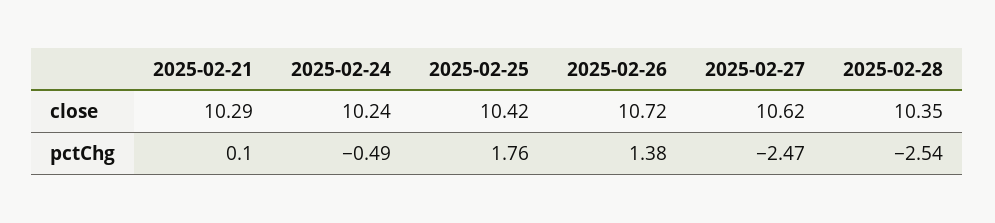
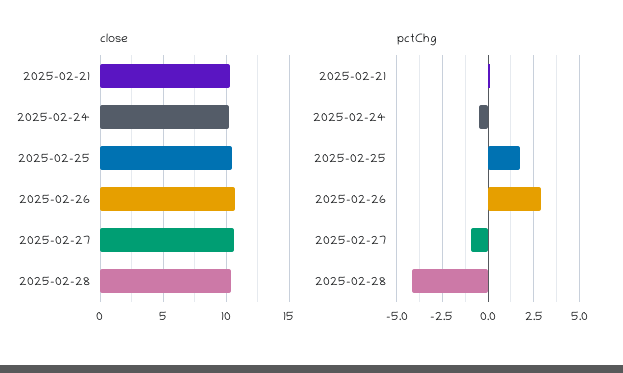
  {
    "close": {
      "2025-02-21": 10.29,
      "2025-02-24": 10.24,
      "2025-02-25": 10.42,
      "2025-02-26": 10.72,
      "2025-02-27": 10.62,
      "2025-02-28": 10.35
    },
    "pctChg": {
      "2025-02-21": 0.1,
      "2025-02-24": -0.49,
      "2025-02-25": 1.76,
-     "2025-02-26": 1.38,
+     "2025-02-26": 3,
-     "2025-02-27": -2.47,
+     "2025-02-27": -1,
-     "2025-02-28": -2.54
+     "2025-02-28": -4
    }
  }

